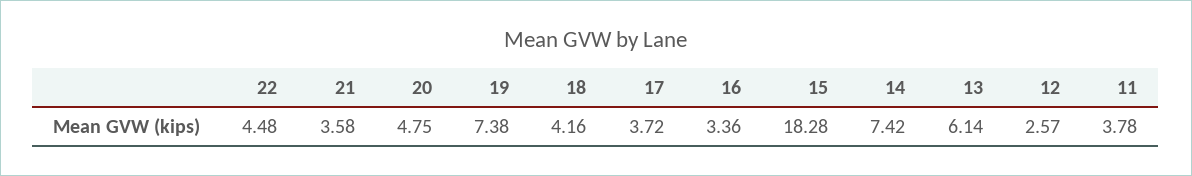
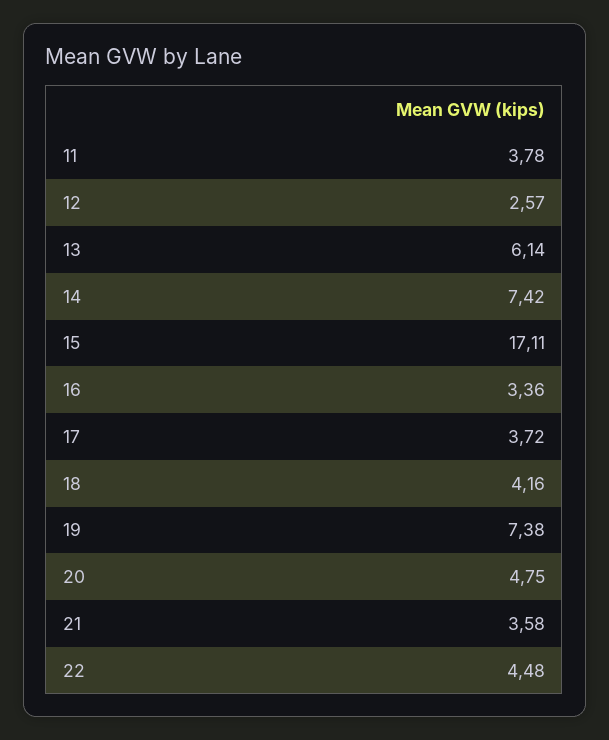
  {
    "22": 4.48,
    "21": 3.58,
    "20": 4.75,
    "19": 7.38,
    "18": 4.16,
    "17": 3.72,
    "16": 3.36,
-   "15": 18.28,
+   "15": 17.11,
    "14": 7.42,
    "13": 6.14,
    "12": 2.57,
    "11": 3.78
  }

